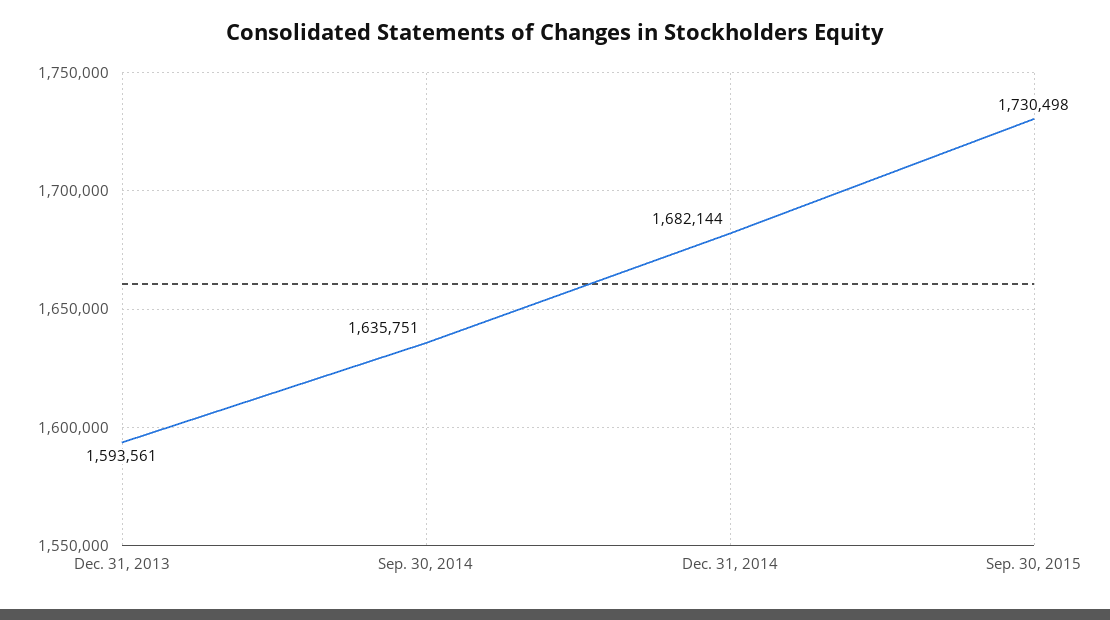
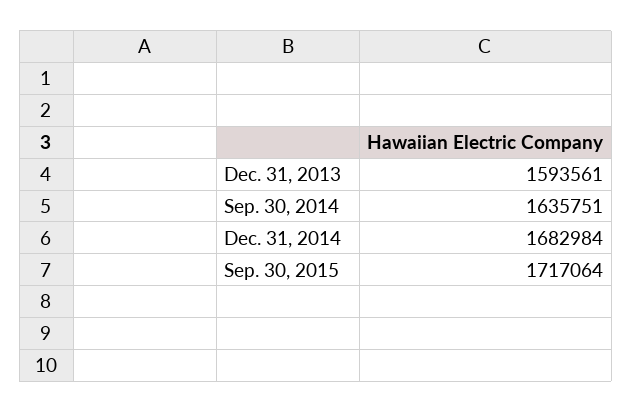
  {
    "Dec. 31, 2013": 1593561,
    "Sep. 30, 2014": 1635751,
-   "Dec. 31, 2014": 1682144,
+   "Dec. 31, 2014": 1682984,
-   "Sep. 30, 2015": 1730498
+   "Sep. 30, 2015": 1717064
  }

